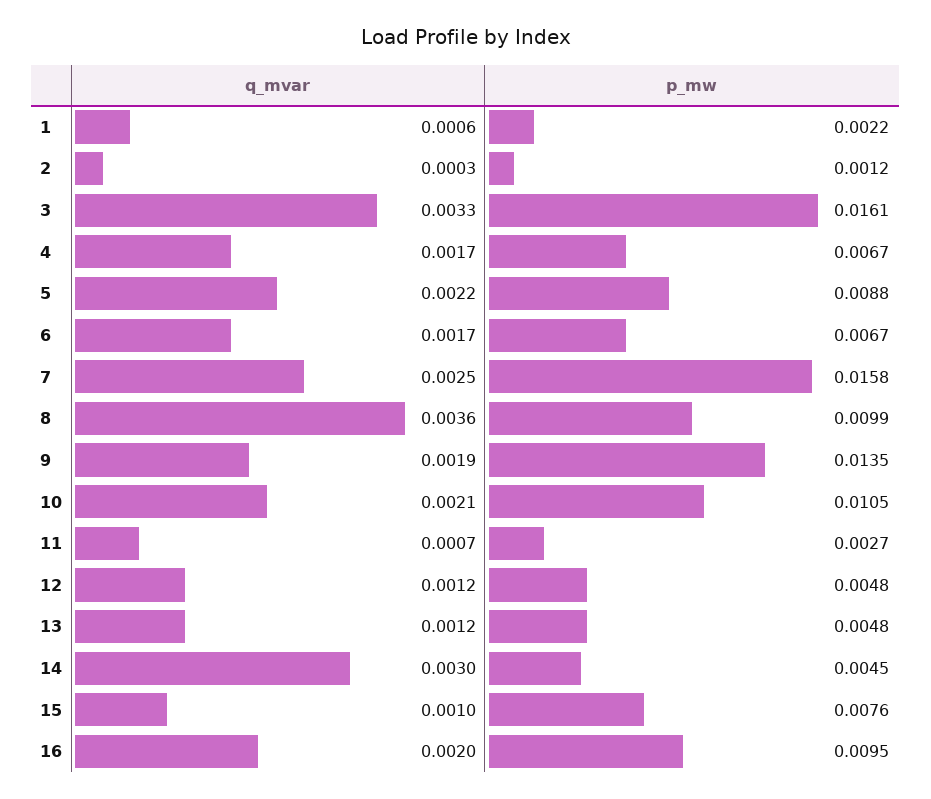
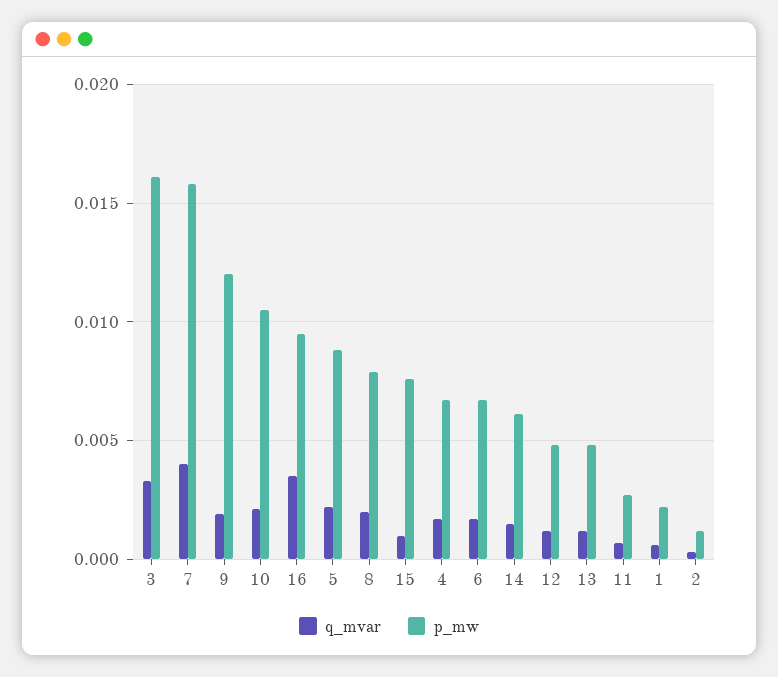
  {
    "q_mvar": {
      "1": 0.0006,
      "2": 0.0003,
      "3": 0.0033,
      "4": 0.0017,
      "5": 0.0022,
      "6": 0.0017,
-     "7": 0.0025,
+     "7": 0.004,
-     "8": 0.0036,
+     "8": 0.002,
      "9": 0.0019,
      "10": 0.0021,
      "11": 0.0007,
      "12": 0.0012,
      "13": 0.0012,
-     "14": 0.003,
+     "14": 0.0015,
      "15": 0.001,
-     "16": 0.002
+     "16": 0.0035
    },
    "p_mw": {
      "1": 0.0022,
      "2": 0.0012,
      "3": 0.0161,
      "4": 0.0067,
      "5": 0.0088,
      "6": 0.0067,
      "7": 0.0158,
-     "8": 0.0099,
+     "8": 0.008,
-     "9": 0.0135,
+     "9": 0.012,
      "10": 0.0105,
      "11": 0.0027,
      "12": 0.0048,
      "13": 0.0048,
-     "14": 0.0045,
+     "14": 0.006,
      "15": 0.0076,
      "16": 0.0095
    }
  }

